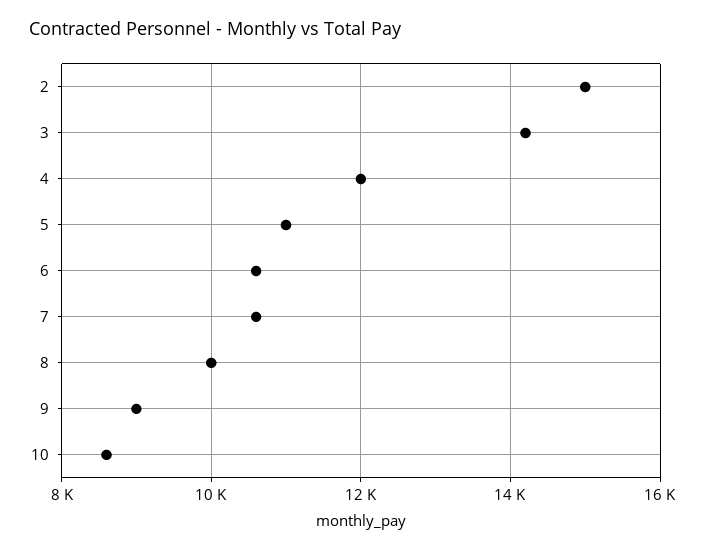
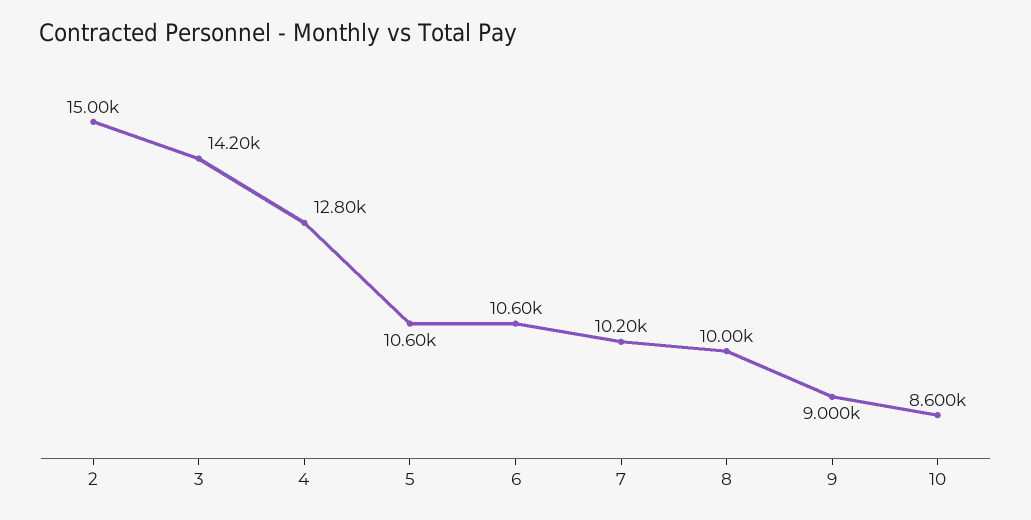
  {
    "2": 15000,
    "3": 14200,
-   "4": 12000,
+   "4": 12800,
-   "5": 11000,
+   "5": 10600,
    "6": 10600,
-   "7": 10600,
+   "7": 10200,
    "8": 10000,
    "9": 9000,
    "10": 8600
  }

